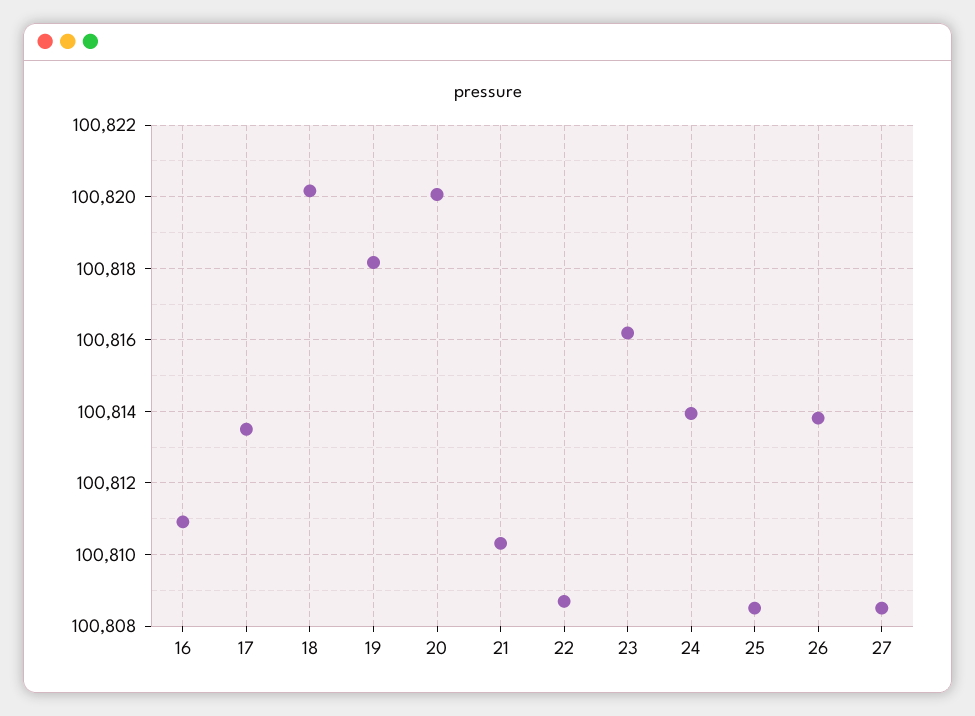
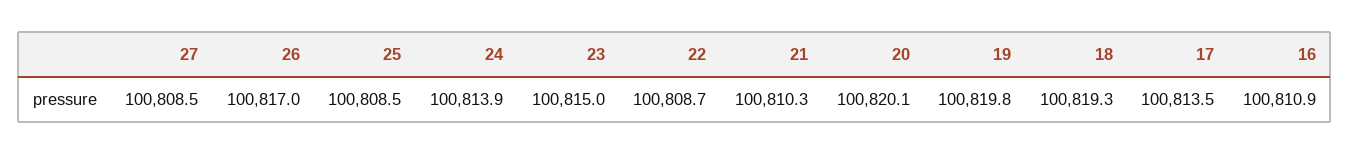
  {
    "16": 100810.9,
    "17": 100813.5,
-   "18": 100820.2,
+   "18": 100819.3,
-   "19": 100818.2,
+   "19": 100819.8,
    "20": 100820.1,
    "21": 100810.3,
    "22": 100808.7,
-   "23": 100816.2,
+   "23": 100815,
    "24": 100813.9,
    "25": 100808.5,
-   "26": 100813.8,
+   "26": 100817,
    "27": 100808.5
  }

